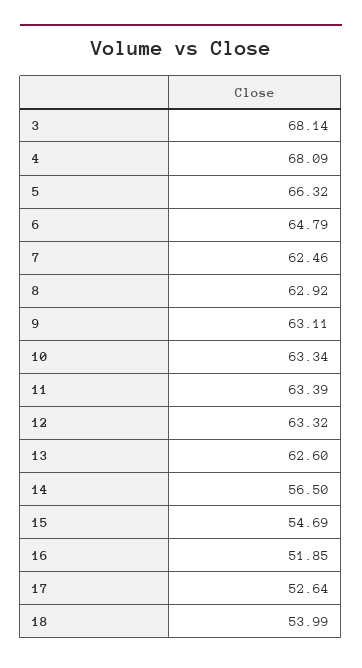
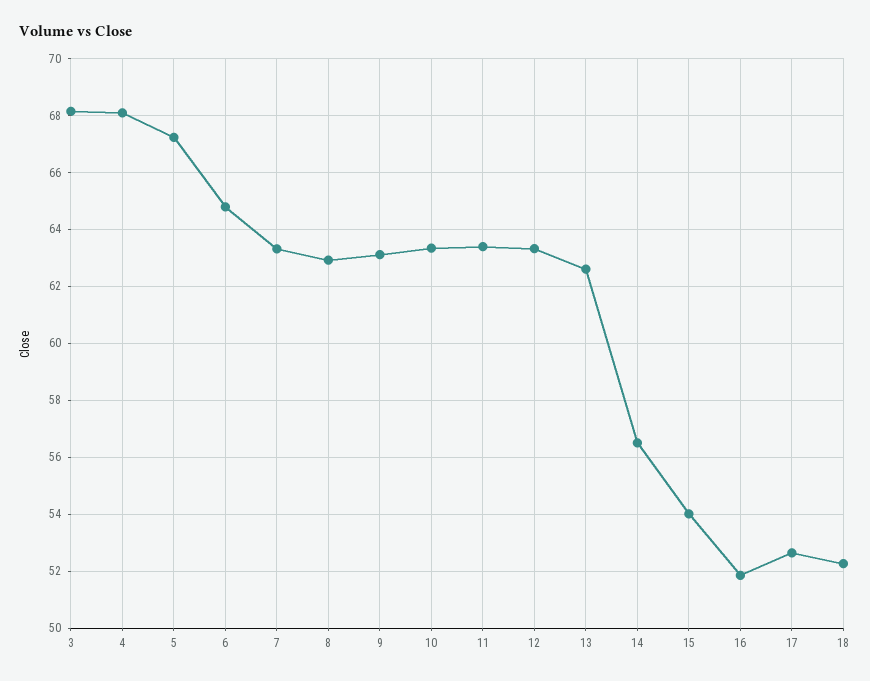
  {
    "3": 68.14,
    "4": 68.09,
-   "5": 66.32,
+   "5": 67.25,
    "6": 64.79,
-   "7": 62.46,
+   "7": 63.25,
    "8": 62.92,
    "9": 63.11,
    "10": 63.34,
    "11": 63.39,
    "12": 63.32,
    "13": 62.6,
    "14": 56.5,
-   "15": 54.69,
+   "15": 54,
    "16": 51.85,
    "17": 52.64,
-   "18": 53.99
+   "18": 52.25
  }

